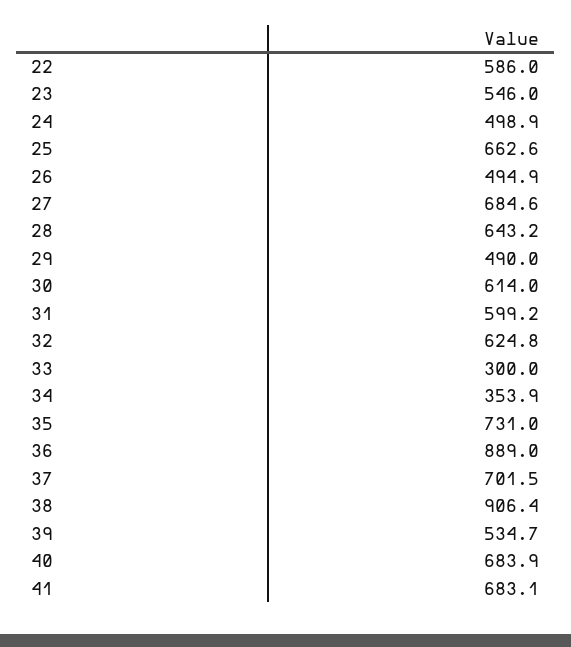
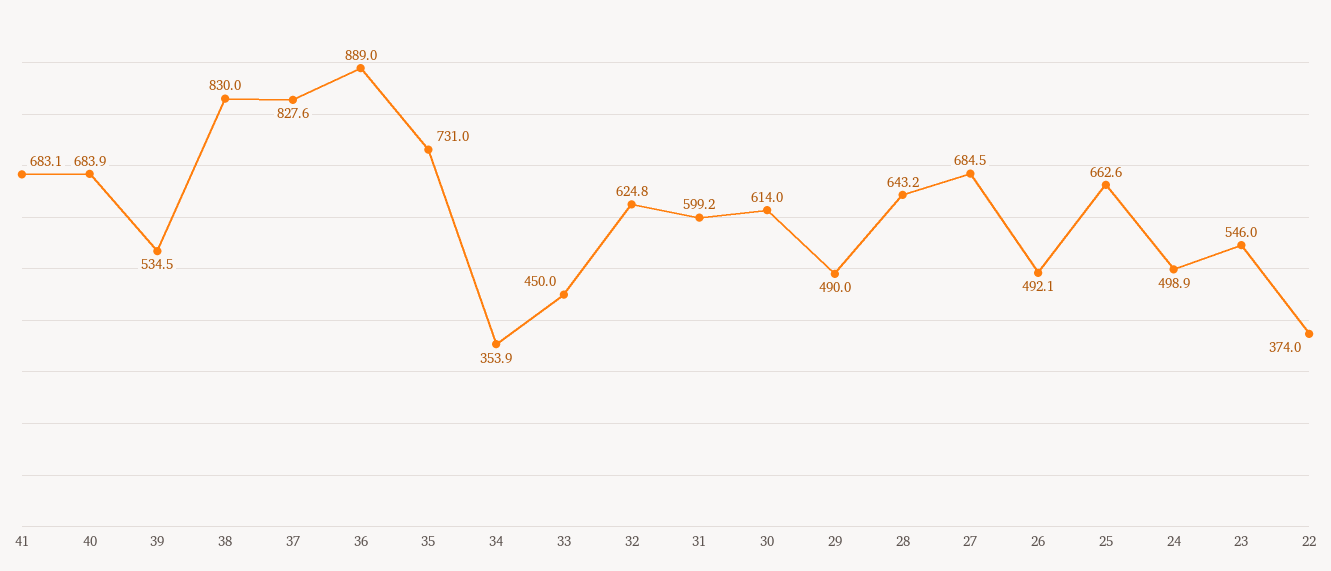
  {
-   "22": 586,
+   "22": 374,
    "23": 546,
    "24": 498.9,
    "25": 662.6,
-   "26": 494.9,
+   "26": 492.1,
-   "27": 684.6,
+   "27": 684.5,
    "28": 643.2,
    "29": 490,
    "30": 614,
    "31": 599.2,
    "32": 624.8,
-   "33": 300,
+   "33": 450,
    "34": 353.9,
    "35": 731,
    "36": 889,
-   "37": 701.5,
+   "37": 827.6,
-   "38": 906.4,
+   "38": 830,
-   "39": 534.7,
+   "39": 534.5,
    "40": 683.9,
    "41": 683.1
  }

